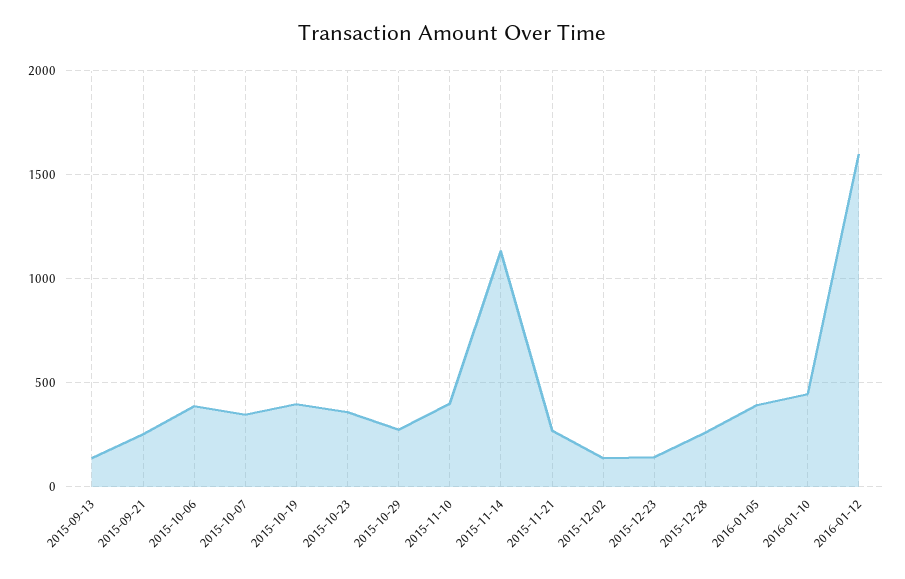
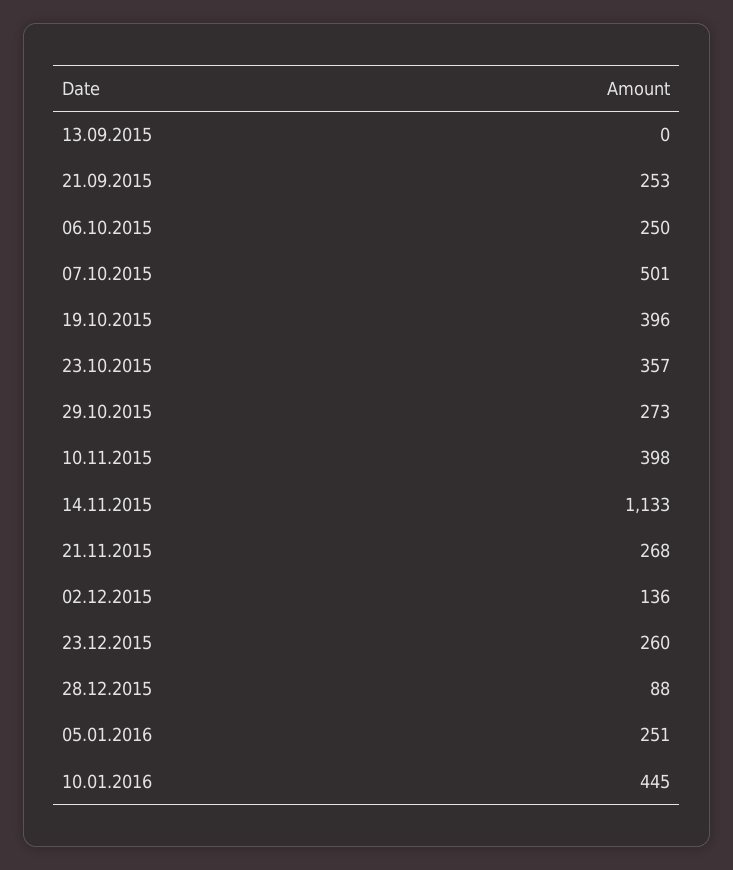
  {
-   "2015-09-13": 150,
+   "2015-09-13": 0,
    "2015-09-21": 253,
-   "2015-10-06": 400,
+   "2015-10-06": 250,
-   "2015-10-07": 350,
+   "2015-10-07": 501,
    "2015-10-19": 396,
    "2015-10-23": 357,
    "2015-10-29": 273,
    "2015-11-10": 398,
    "2015-11-14": 1133,
    "2015-11-21": 268,
    "2015-12-02": 136,
-   "2015-12-23": 150,
+   "2015-12-23": 260,
-   "2015-12-28": 250,
+   "2015-12-28": 88,
-   "2016-01-05": 400,
+   "2016-01-05": 251,
-   "2016-01-10": 445,
+   "2016-01-10": 445
-   "2016-01-12": 1600
  }

